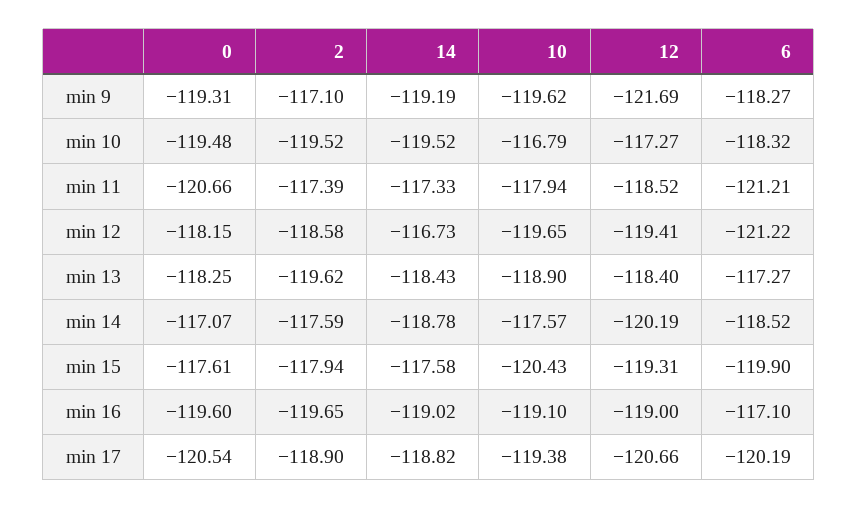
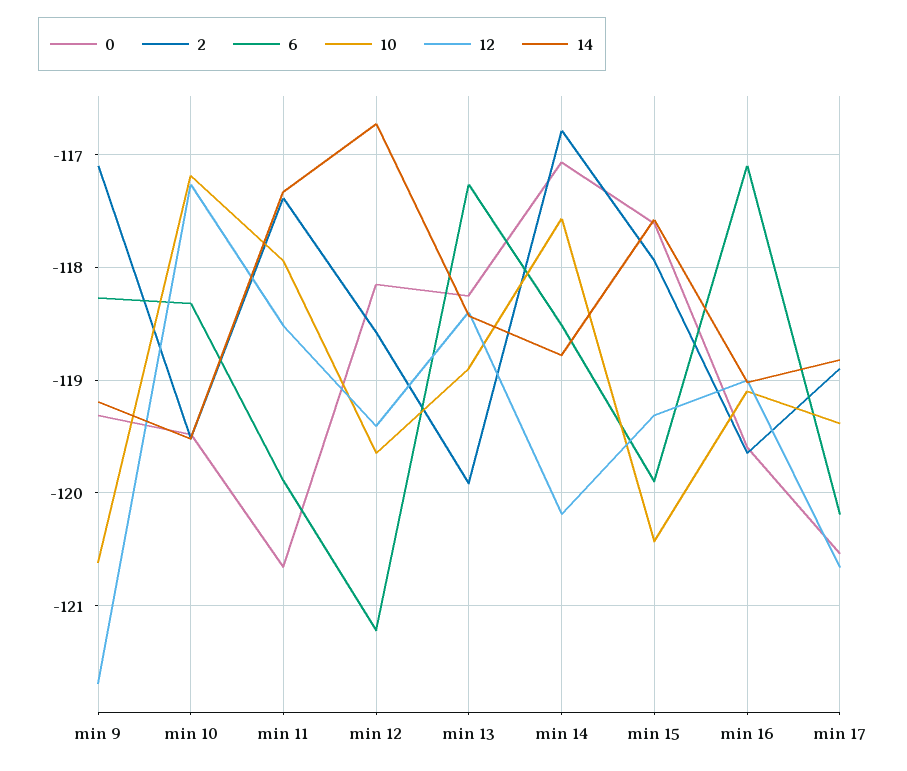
  {
    "0": {
      "min 9": -119.31,
      "min 10": -119.48,
      "min 11": -120.66,
      "min 12": -118.15,
      "min 13": -118.25,
      "min 14": -117.07,
      "min 15": -117.61,
      "min 16": -119.6,
      "min 17": -120.54
    },
    "2": {
      "min 9": -117.1,
      "min 10": -119.52,
      "min 11": -117.39,
      "min 12": -118.58,
-     "min 13": -119.62,
+     "min 13": -119.9,
-     "min 14": -117.59,
+     "min 14": -116.8,
      "min 15": -117.94,
      "min 16": -119.65,
      "min 17": -118.9
    },
    "14": {
      "min 9": -119.19,
      "min 10": -119.52,
      "min 11": -117.33,
      "min 12": -116.73,
      "min 13": -118.43,
      "min 14": -118.78,
      "min 15": -117.58,
      "min 16": -119.02,
      "min 17": -118.82
    },
    "10": {
-     "min 9": -119.62,
+     "min 9": -120.6,
-     "min 10": -116.79,
+     "min 10": -117.2,
      "min 11": -117.94,
      "min 12": -119.65,
      "min 13": -118.9,
      "min 14": -117.57,
      "min 15": -120.43,
      "min 16": -119.1,
      "min 17": -119.38
    },
    "12": {
      "min 9": -121.69,
      "min 10": -117.27,
      "min 11": -118.52,
      "min 12": -119.41,
      "min 13": -118.4,
      "min 14": -120.19,
      "min 15": -119.31,
      "min 16": -119,
      "min 17": -120.66
    },
    "6": {
      "min 9": -118.27,
      "min 10": -118.32,
-     "min 11": -121.21,
+     "min 11": -119.9,
      "min 12": -121.22,
      "min 13": -117.27,
      "min 14": -118.52,
      "min 15": -119.9,
      "min 16": -117.1,
      "min 17": -120.19
    }
  }

